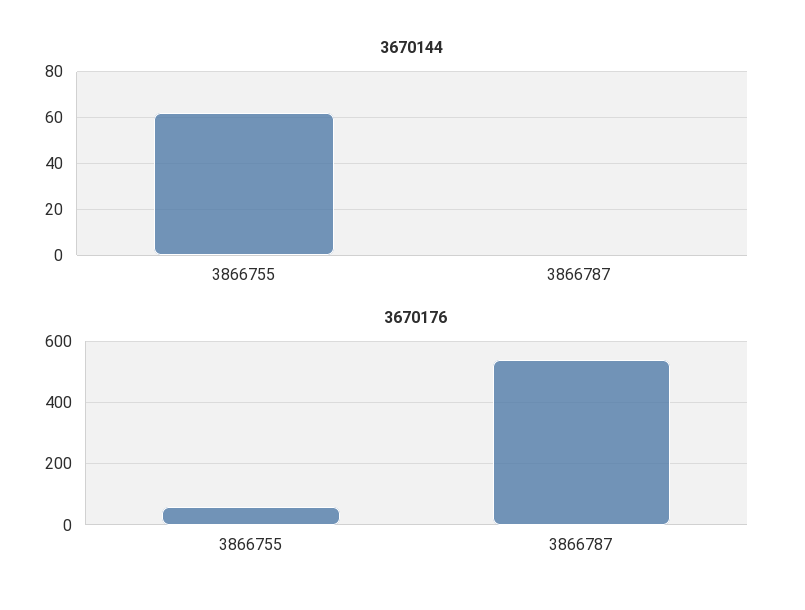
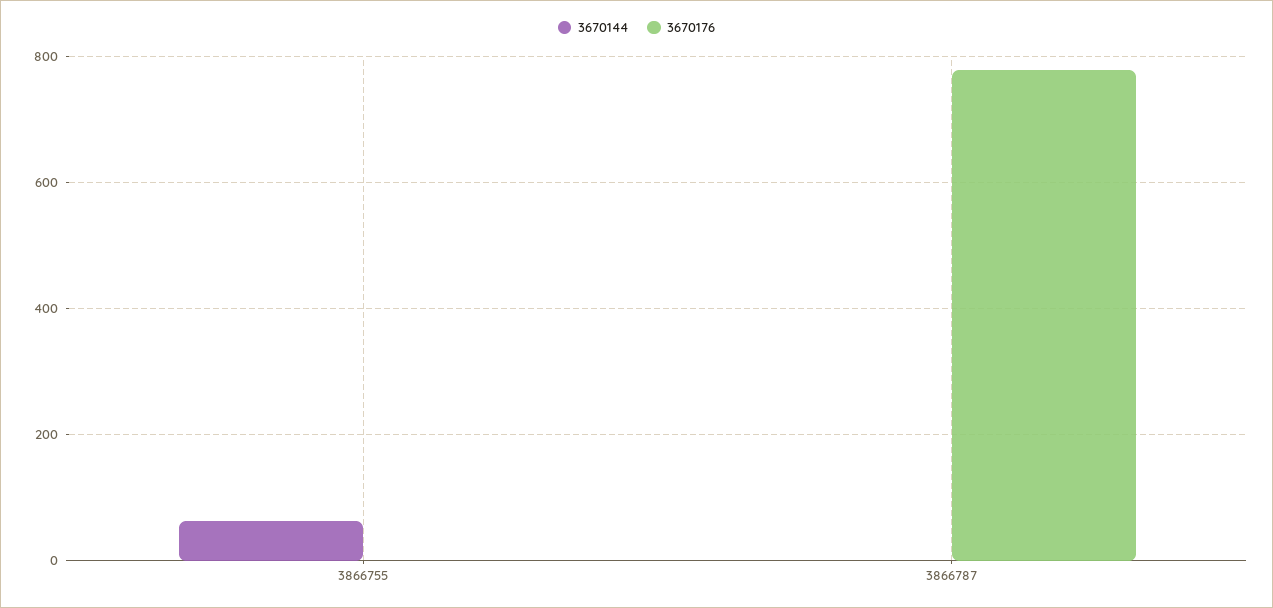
  {
    "3670144": {
      "3866755": 60,
      "3866787": 0
    },
    "3670176": {
-     "3866755": 60,
+     "3866755": 0,
-     "3866787": 540
+     "3866787": 780
    }
  }

